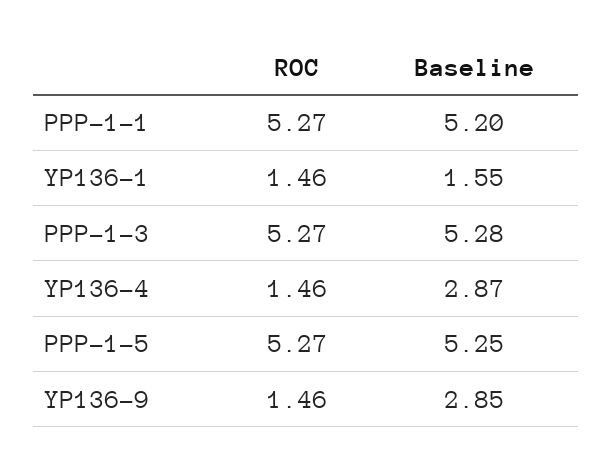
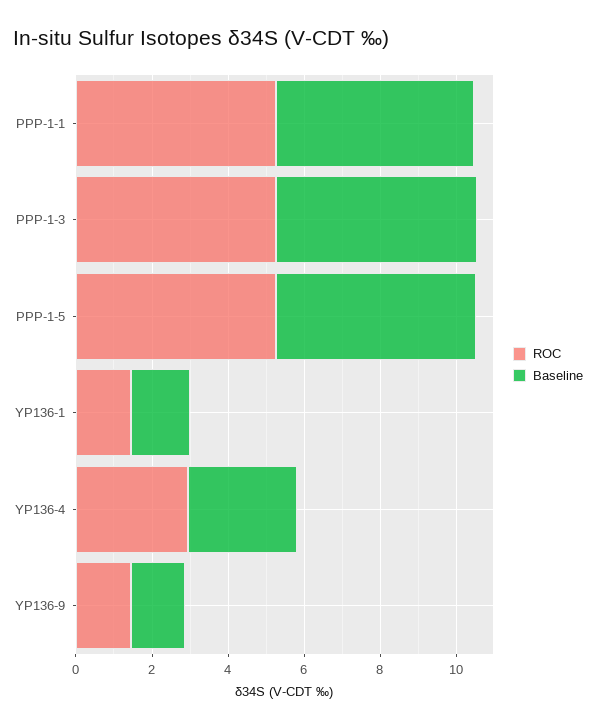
  {
    "ROC": {
      "PPP-1-1": 5.27,
      "YP136-1": 1.46,
      "PPP-1-3": 5.27,
-     "YP136-4": 1.46,
+     "YP136-4": 3,
      "PPP-1-5": 5.27,
      "YP136-9": 1.46
    },
    "Baseline": {
      "PPP-1-1": 5.2,
      "YP136-1": 1.55,
      "PPP-1-3": 5.28,
      "YP136-4": 2.87,
      "PPP-1-5": 5.25,
-     "YP136-9": 2.85
+     "YP136-9": 1.5
    }
  }

